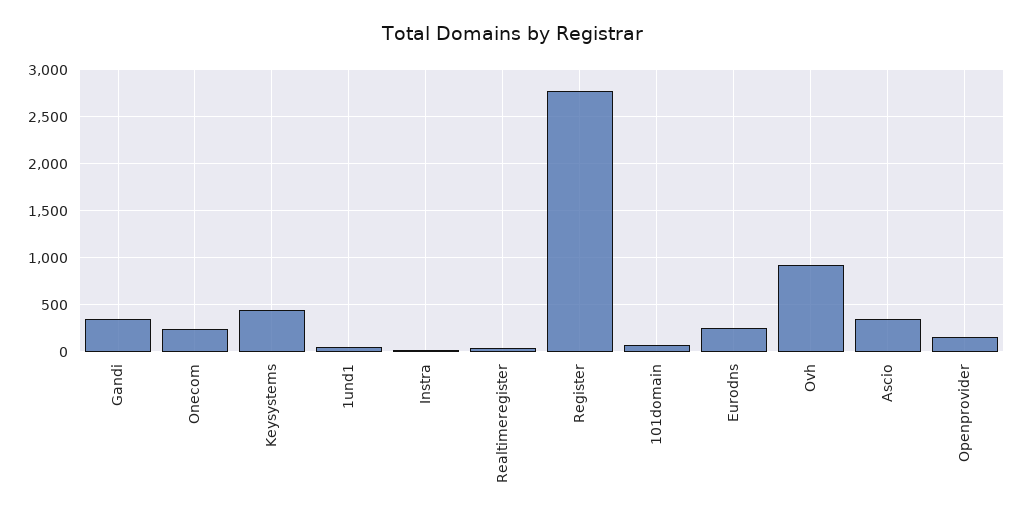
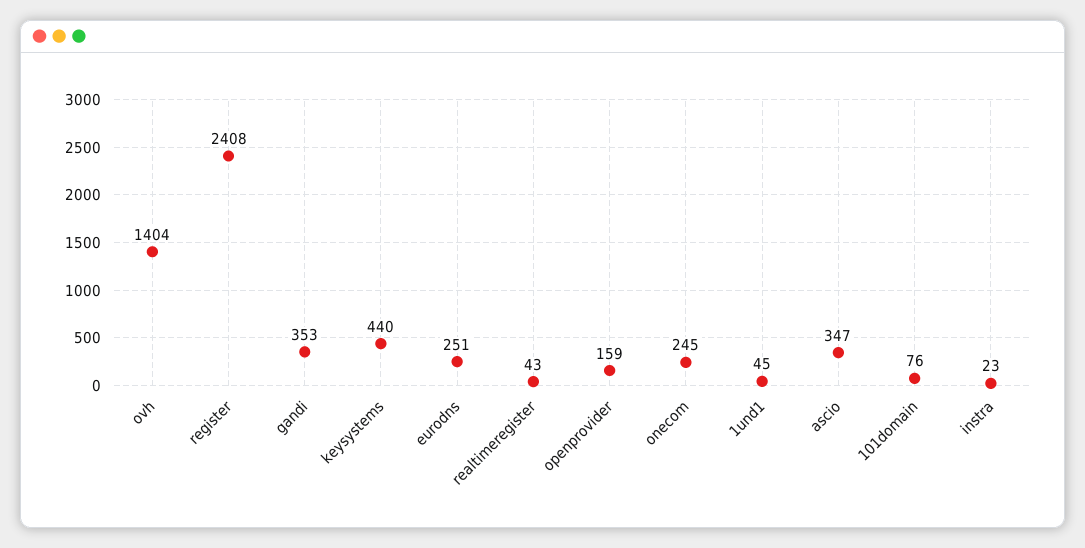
  {
    "Gandi": 353,
    "Onecom": 245,
    "Keysystems": 440,
    "1und1": 45,
    "Instra": 23,
    "Realtimeregister": 43,
-   "Register": 2800,
+   "Register": 2408,
    "101domain": 76,
    "Eurodns": 251,
-   "Ovh": 900,
+   "Ovh": 1404,
    "Ascio": 347,
    "Openprovider": 159
  }

